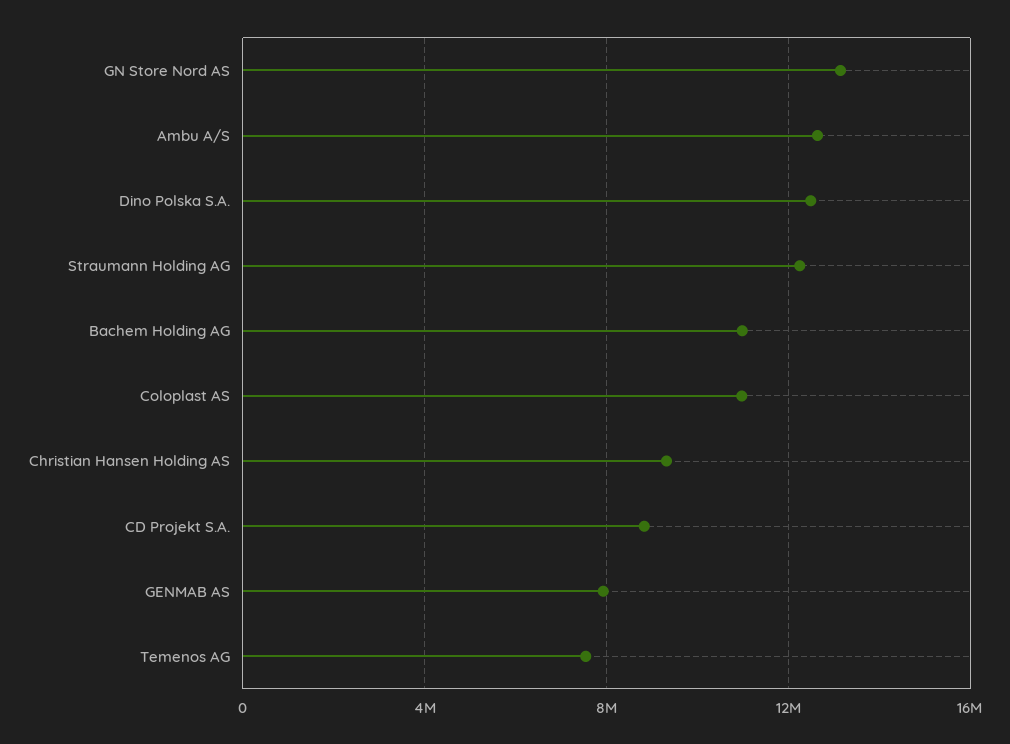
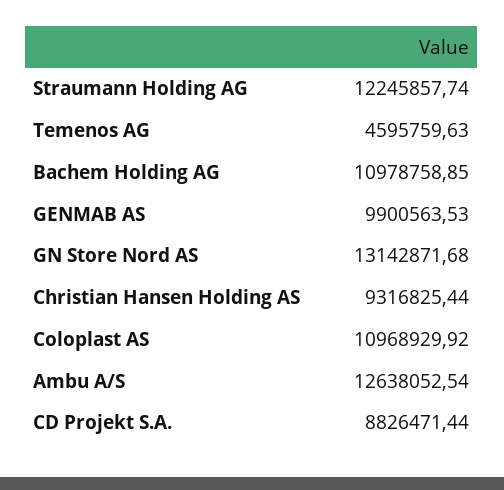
  {
    "GN Store Nord AS": 13142871.68,
    "Ambu A/S": 12638052.54,
-   "Dino Polska S.A.": 12500000,
    "Straumann Holding AG": 12245857.74,
    "Bachem Holding AG": 10978758.85,
    "Coloplast AS": 10968929.92,
    "Christian Hansen Holding AS": 9316825.44,
    "CD Projekt S.A.": 8826471.44,
-   "GENMAB AS": 8000000,
+   "GENMAB AS": 9900563.53,
-   "Temenos AG": 7500000
+   "Temenos AG": 4595759.63
  }

